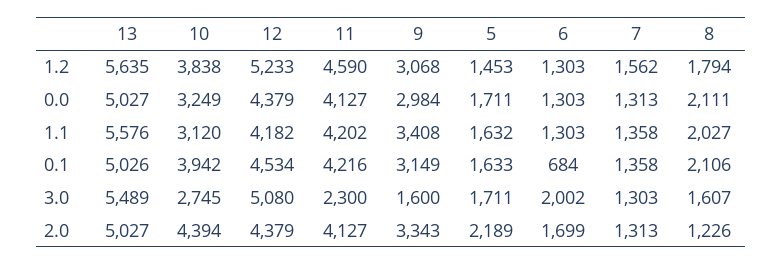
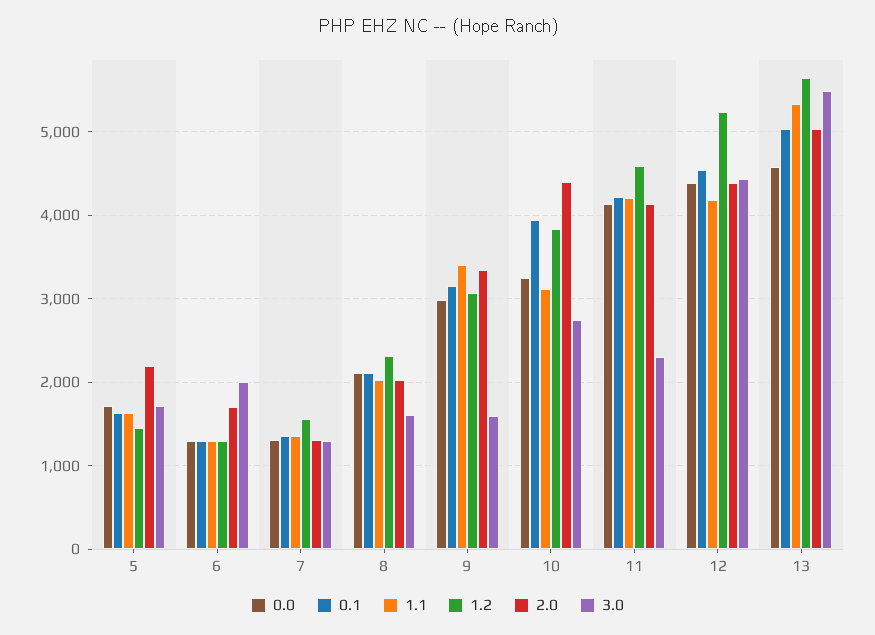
  {
    "1.2": {
      "13": 5635,
      "10": 3838,
      "12": 5233,
      "11": 4590,
      "9": 3068,
      "5": 1453,
      "6": 1303,
      "7": 1562,
-     "8": 1794
+     "8": 2300
    },
    "0.0": {
-     "13": 5027,
+     "13": 4600,
      "10": 3249,
      "12": 4379,
      "11": 4127,
      "9": 2984,
      "5": 1711,
      "6": 1303,
      "7": 1313,
      "8": 2111
    },
    "1.1": {
-     "13": 5576,
+     "13": 5300,
      "10": 3120,
      "12": 4182,
      "11": 4202,
      "9": 3408,
      "5": 1632,
      "6": 1303,
      "7": 1358,
      "8": 2027
    },
    "0.1": {
      "13": 5026,
      "10": 3942,
      "12": 4534,
      "11": 4216,
      "9": 3149,
      "5": 1633,
-     "6": 684,
+     "6": 1300,
      "7": 1358,
      "8": 2106
    },
    "3.0": {
      "13": 5489,
      "10": 2745,
-     "12": 5080,
+     "12": 4400,
      "11": 2300,
      "9": 1600,
      "5": 1711,
      "6": 2002,
      "7": 1303,
      "8": 1607
    },
    "2.0": {
      "13": 5027,
      "10": 4394,
      "12": 4379,
      "11": 4127,
      "9": 3343,
      "5": 2189,
      "6": 1699,
      "7": 1313,
-     "8": 1226
+     "8": 2000
    }
  }

